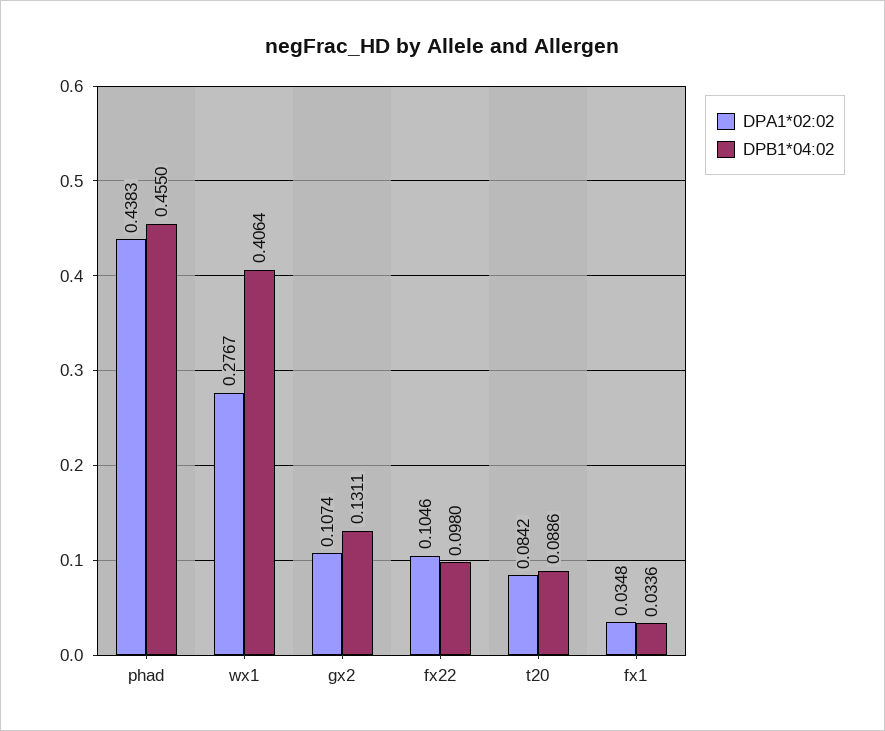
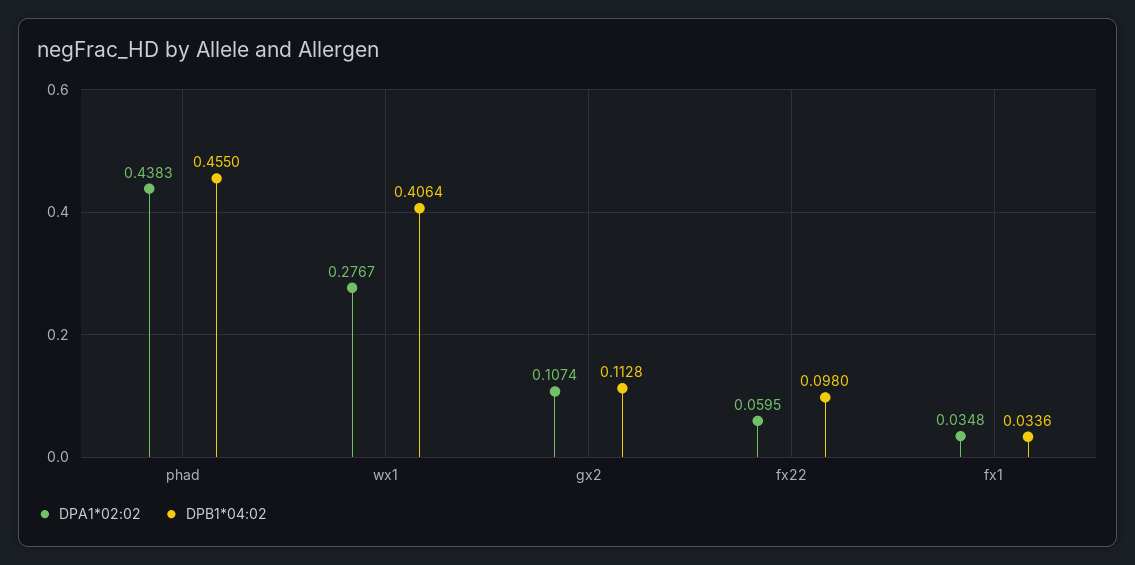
  {
    "DPA1*02:02": {
      "phad": 0.4383,
      "wx1": 0.2767,
      "gx2": 0.1074,
-     "fx22": 0.1046,
+     "fx22": 0.0595,
-     "t20": 0.0842,
      "fx1": 0.0348
    },
    "DPB1*04:02": {
      "phad": 0.455,
      "wx1": 0.4064,
-     "gx2": 0.1311,
+     "gx2": 0.1128,
      "fx22": 0.098,
-     "t20": 0.0886,
      "fx1": 0.0336
    }
  }

